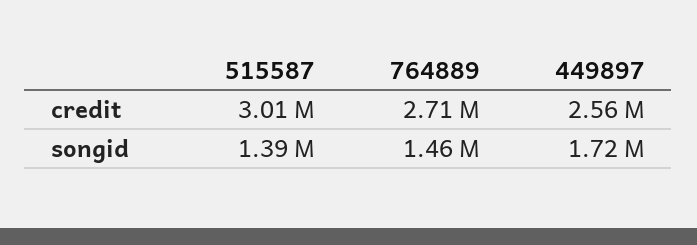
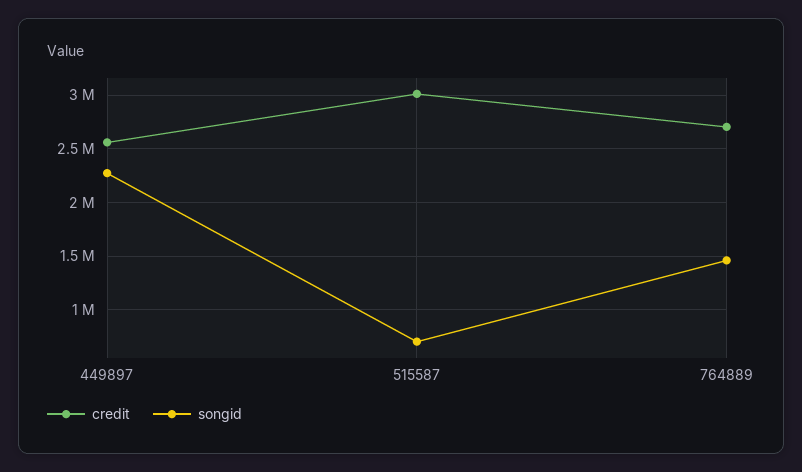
  {
    "credit": {
      "515587": 3010000,
      "764889": 2710000,
      "449897": 2560000
    },
    "songid": {
-     "515587": 1390000,
+     "515587": 700000,
      "764889": 1460000,
-     "449897": 1720000
+     "449897": 2300000
    }
  }

